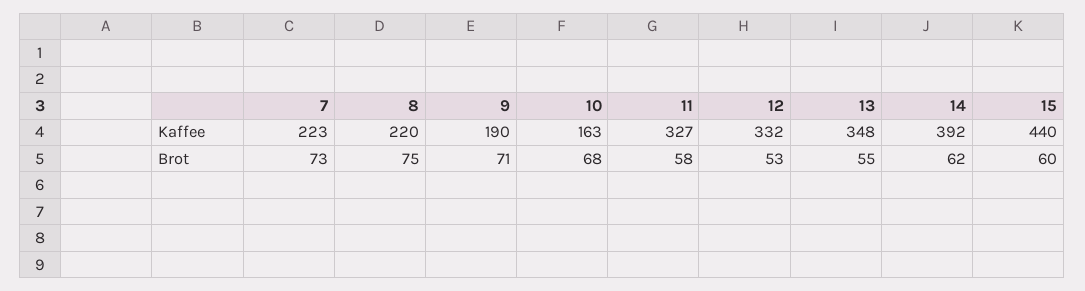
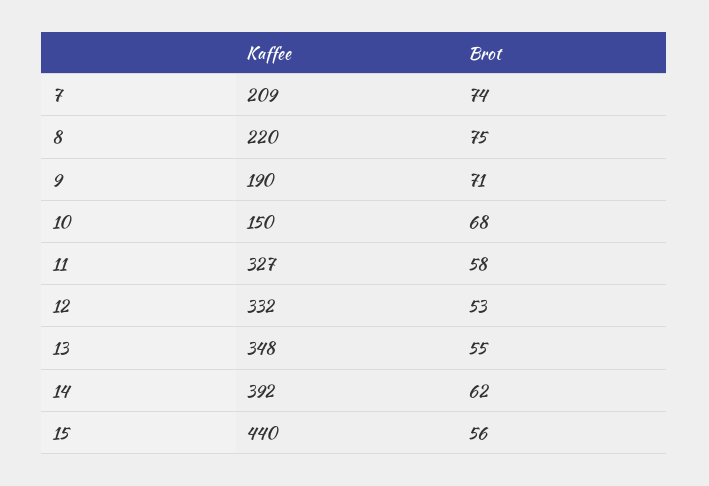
  {
    "7": {
-     "Kaffee": 223,
+     "Kaffee": 209,
-     "Brot": 73
+     "Brot": 74
    },
    "8": {
      "Kaffee": 220,
      "Brot": 75
    },
    "9": {
      "Kaffee": 190,
      "Brot": 71
    },
    "10": {
-     "Kaffee": 163,
+     "Kaffee": 150,
      "Brot": 68
    },
    "11": {
      "Kaffee": 327,
      "Brot": 58
    },
    "12": {
      "Kaffee": 332,
      "Brot": 53
    },
    "13": {
      "Kaffee": 348,
      "Brot": 55
    },
    "14": {
      "Kaffee": 392,
      "Brot": 62
    },
    "15": {
      "Kaffee": 440,
-     "Brot": 60
+     "Brot": 56
    }
  }

